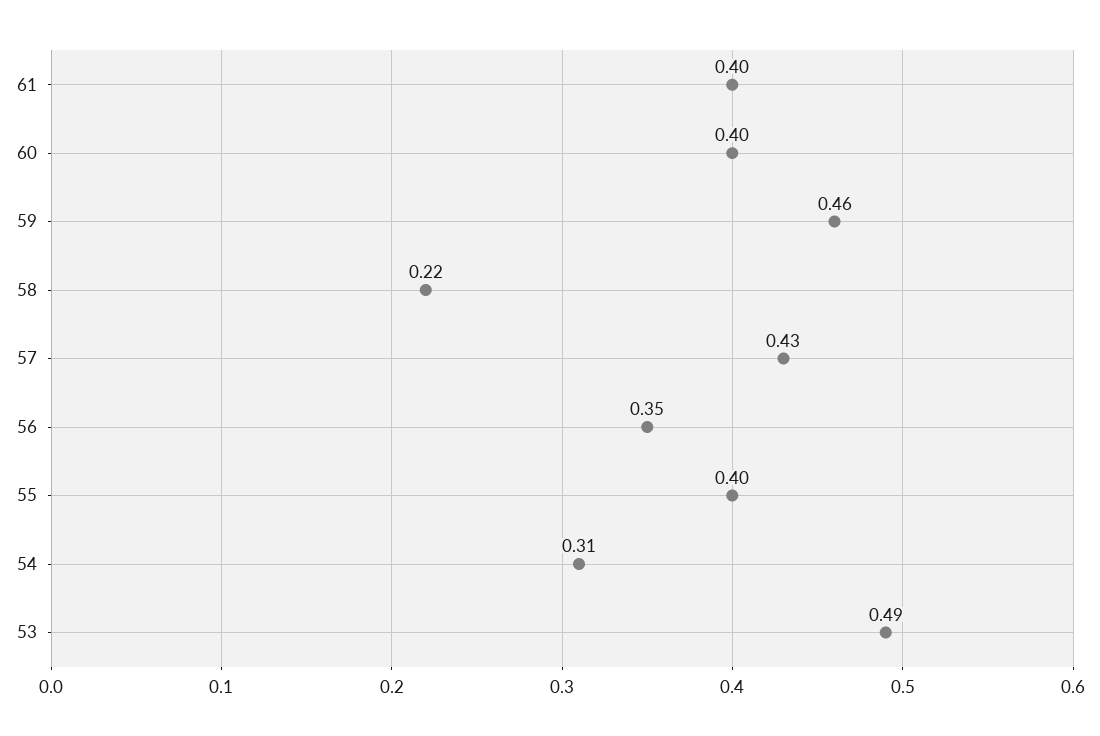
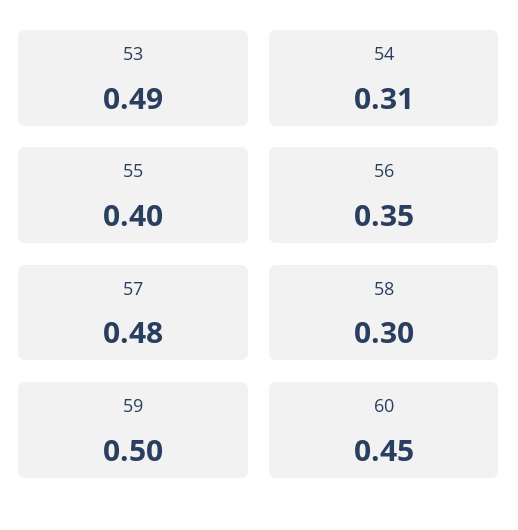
  {
-   "61": 0.4,
-   "60": 0.4,
+   "60": 0.45,
-   "59": 0.46,
+   "59": 0.5,
-   "58": 0.22,
+   "58": 0.3,
-   "57": 0.43,
+   "57": 0.48,
    "56": 0.35,
    "55": 0.4,
    "54": 0.31,
    "53": 0.49
  }

